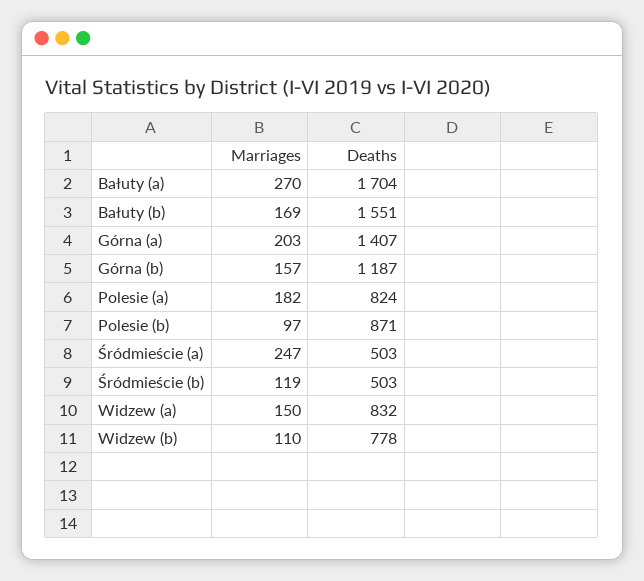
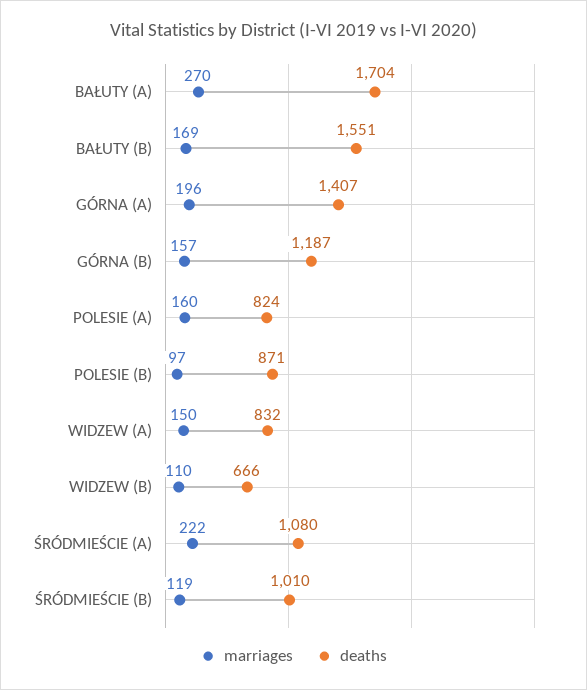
  {
    "Marriages": {
      "Bałuty (a)": 270,
      "Bałuty (b)": 169,
-     "Górna (a)": 203,
+     "Górna (a)": 196,
      "Górna (b)": 157,
-     "Polesie (a)": 182,
+     "Polesie (a)": 160,
      "Polesie (b)": 97,
-     "Śródmieście (a)": 247,
+     "Śródmieście (a)": 222,
      "Śródmieście (b)": 119,
      "Widzew (a)": 150,
      "Widzew (b)": 110
    },
    "Deaths": {
      "Bałuty (a)": 1704,
      "Bałuty (b)": 1551,
      "Górna (a)": 1407,
      "Górna (b)": 1187,
      "Polesie (a)": 824,
      "Polesie (b)": 871,
-     "Śródmieście (a)": 503,
+     "Śródmieście (a)": 1080,
-     "Śródmieście (b)": 503,
+     "Śródmieście (b)": 1010,
      "Widzew (a)": 832,
-     "Widzew (b)": 778
+     "Widzew (b)": 666
    }
  }

